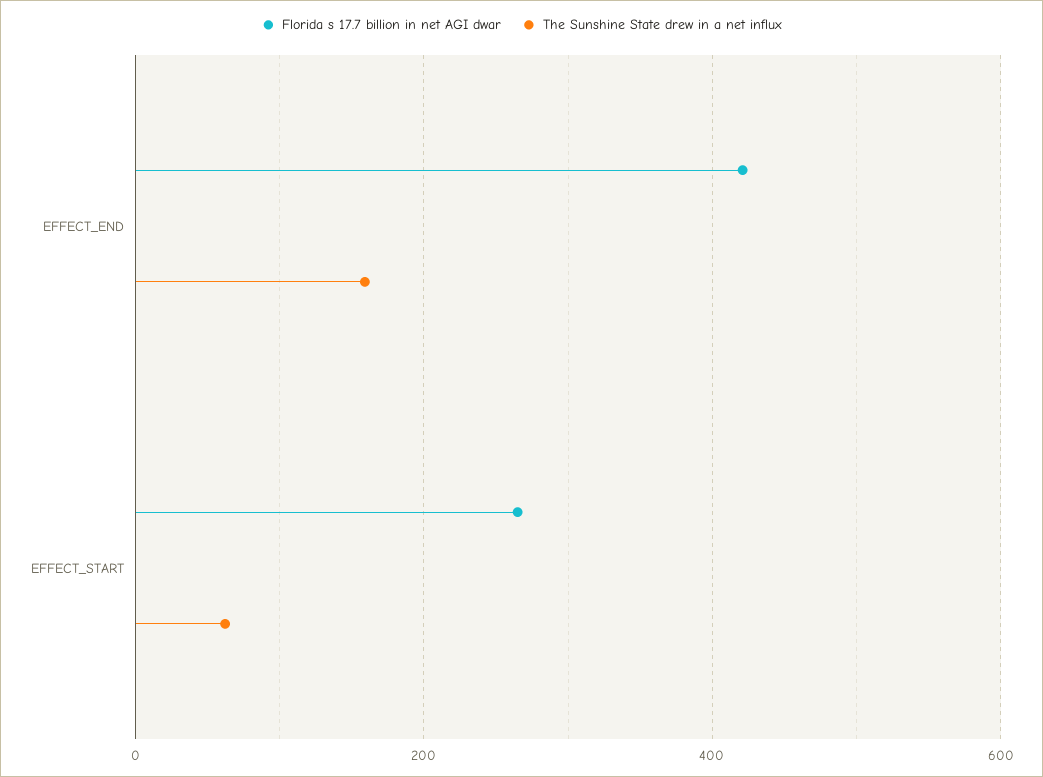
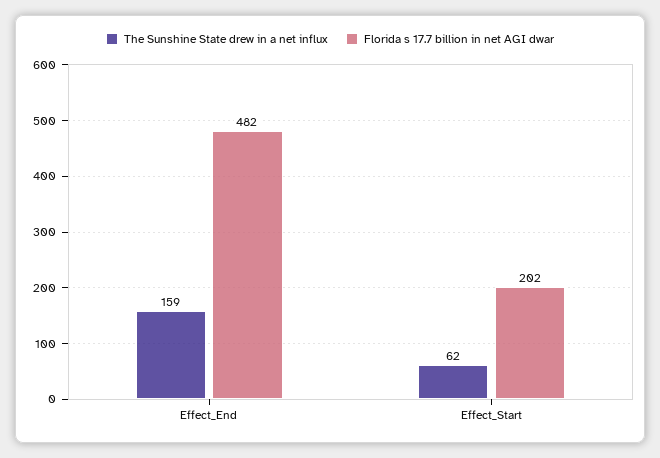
  {
    "Florida s 17.7 billion in net AGI dwar": {
-     "EFFECT_END": 420,
+     "EFFECT_END": 482,
-     "EFFECT_START": 260
+     "EFFECT_START": 202
    },
    "The Sunshine State drew in a net influx": {
      "EFFECT_END": 159,
      "EFFECT_START": 62
    }
  }

